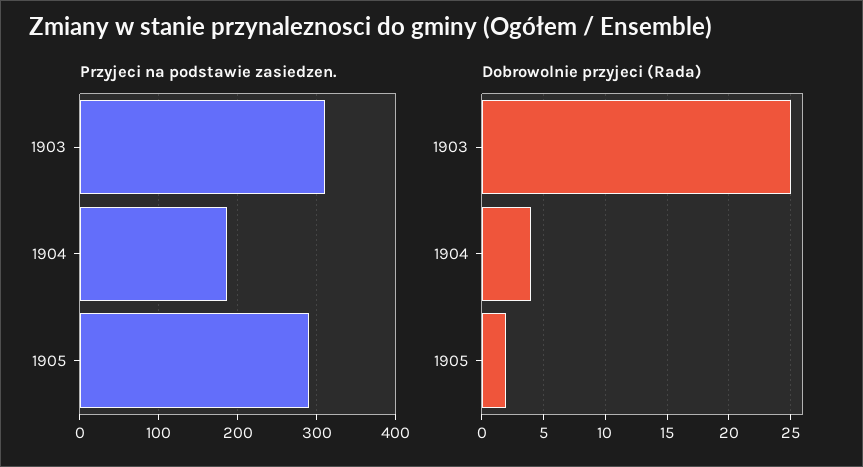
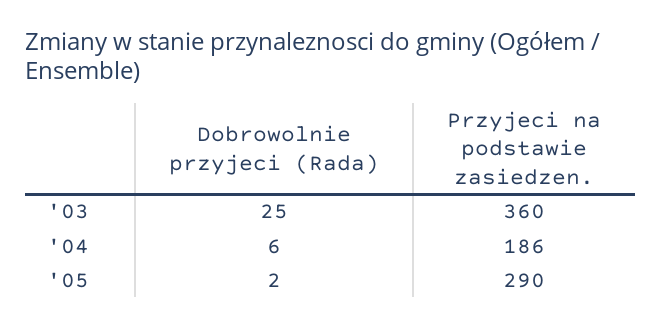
  {
    "Przyjeci na podstawie zasiedzen.": {
-     "1903": 310,
+     "1903": 360,
      "1904": 186,
      "1905": 290
    },
    "Dobrowolnie przyjeci (Rada)": {
      "1903": 25,
-     "1904": 4,
+     "1904": 6,
      "1905": 2
    }
  }

